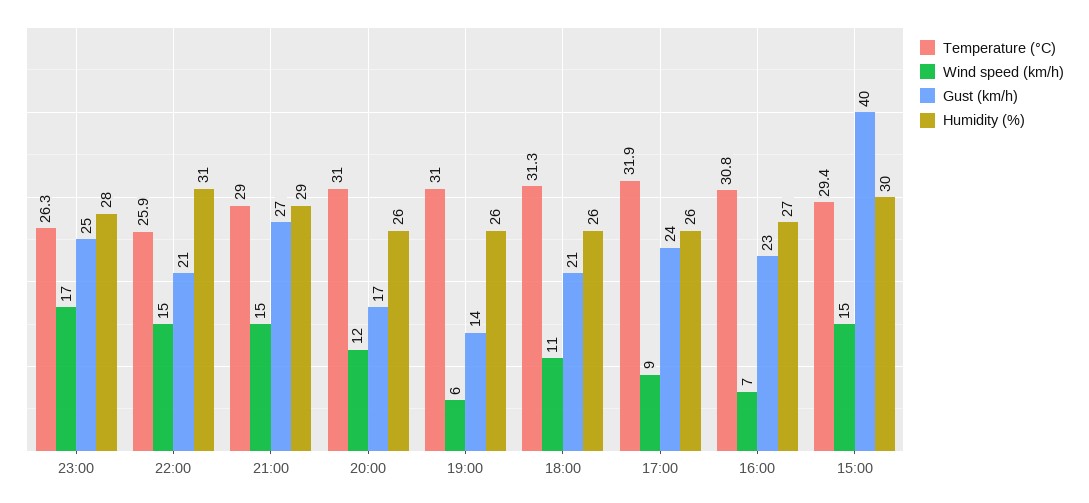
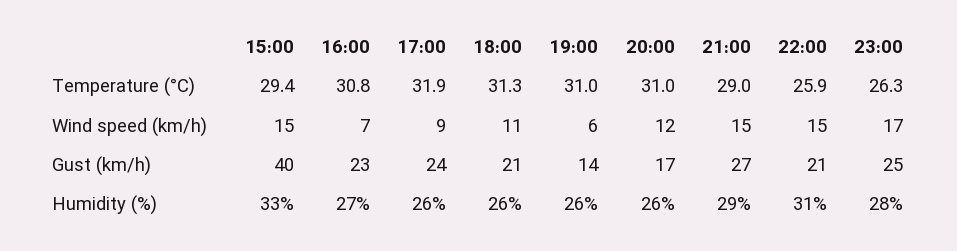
  {
    "Temperature (°C)": {
      "23:00": 26.3,
      "22:00": 25.9,
      "21:00": 29,
      "20:00": 31,
      "19:00": 31,
      "18:00": 31.3,
      "17:00": 31.9,
      "16:00": 30.8,
      "15:00": 29.4
    },
    "Wind speed (km/h)": {
      "23:00": 17,
      "22:00": 15,
      "21:00": 15,
      "20:00": 12,
      "19:00": 6,
      "18:00": 11,
      "17:00": 9,
      "16:00": 7,
      "15:00": 15
    },
    "Gust (km/h)": {
      "23:00": 25,
      "22:00": 21,
      "21:00": 27,
      "20:00": 17,
      "19:00": 14,
      "18:00": 21,
      "17:00": 24,
      "16:00": 23,
      "15:00": 40
    },
    "Humidity (%)": {
      "23:00": 28,
      "22:00": 31,
      "21:00": 29,
      "20:00": 26,
      "19:00": 26,
      "18:00": 26,
      "17:00": 26,
      "16:00": 27,
-     "15:00": 30
+     "15:00": 33
    }
  }

